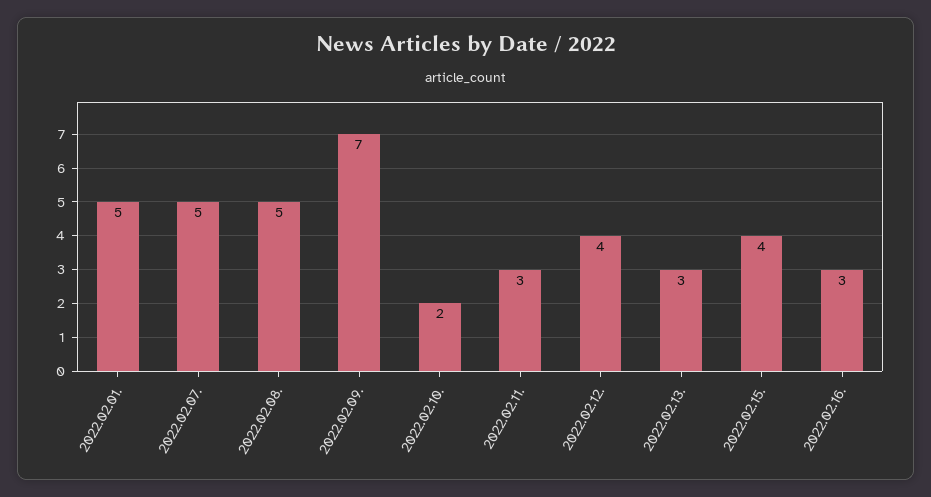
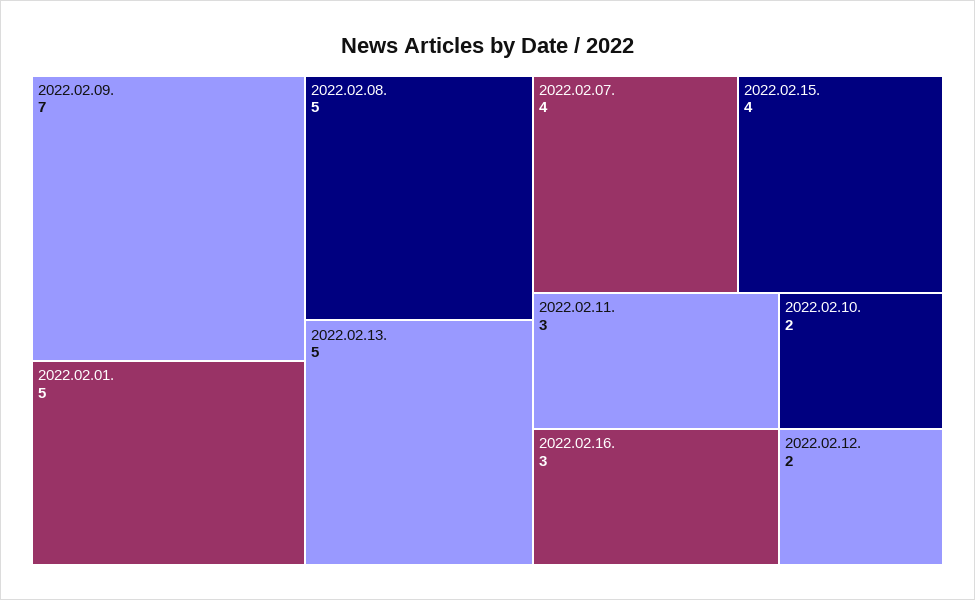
  {
    "2022.02.01.": 5,
-   "2022.02.07.": 5,
+   "2022.02.07.": 4,
    "2022.02.08.": 5,
    "2022.02.09.": 7,
    "2022.02.10.": 2,
    "2022.02.11.": 3,
-   "2022.02.12.": 4,
+   "2022.02.12.": 2,
-   "2022.02.13.": 3,
+   "2022.02.13.": 5,
    "2022.02.15.": 4,
    "2022.02.16.": 3
  }

